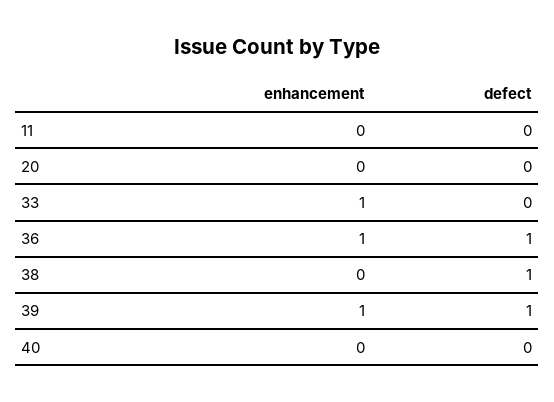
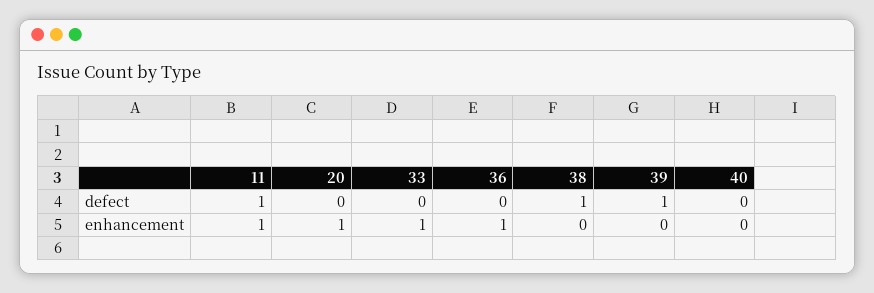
  {
    "enhancement": {
-     "11": 0,
+     "11": 1,
-     "20": 0,
+     "20": 1,
      "33": 1,
      "36": 1,
      "38": 0,
-     "39": 1,
+     "39": 0,
      "40": 0
    },
    "defect": {
-     "11": 0,
+     "11": 1,
      "20": 0,
      "33": 0,
-     "36": 1,
+     "36": 0,
      "38": 1,
      "39": 1,
      "40": 0
    }
  }

